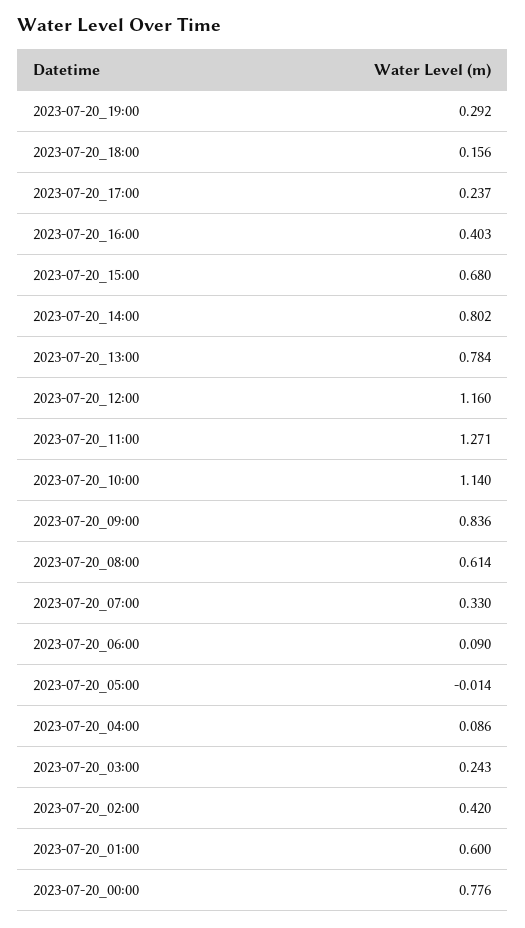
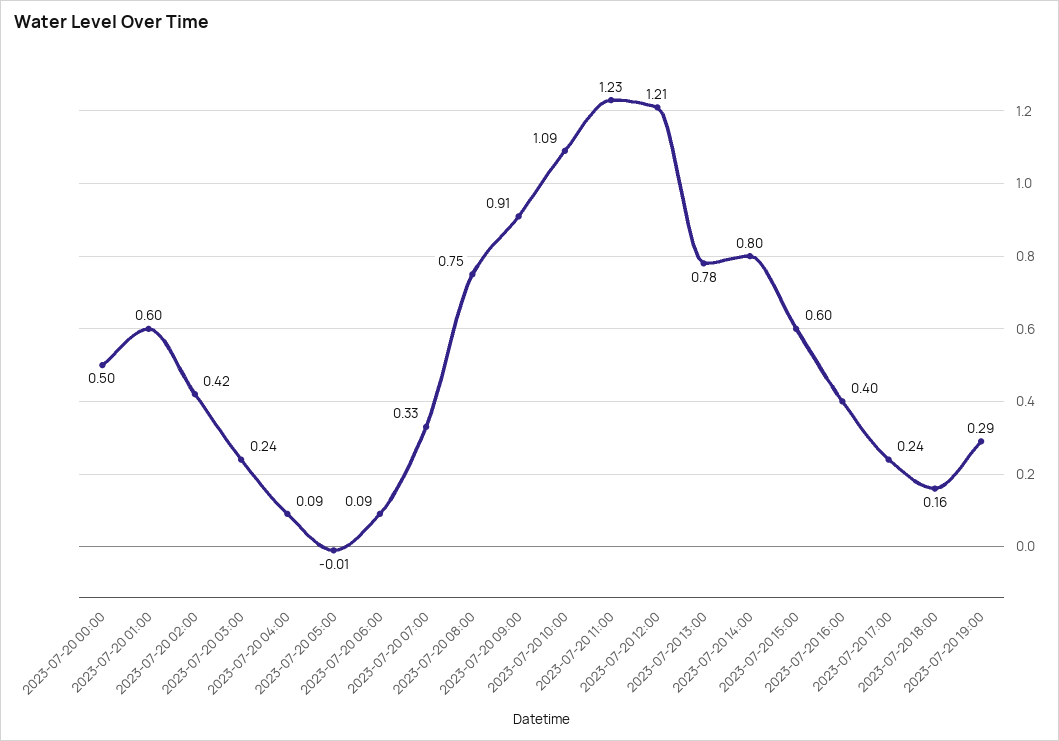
  {
    "2023-07-20_19:00": 0.292,
    "2023-07-20_18:00": 0.156,
    "2023-07-20_17:00": 0.237,
    "2023-07-20_16:00": 0.403,
-   "2023-07-20_15:00": 0.68,
+   "2023-07-20_15:00": 0.6,
    "2023-07-20_14:00": 0.802,
    "2023-07-20_13:00": 0.784,
-   "2023-07-20_12:00": 1.16,
+   "2023-07-20_12:00": 1.21,
-   "2023-07-20_11:00": 1.271,
+   "2023-07-20_11:00": 1.23,
-   "2023-07-20_10:00": 1.14,
+   "2023-07-20_10:00": 1.09,
-   "2023-07-20_09:00": 0.836,
+   "2023-07-20_09:00": 0.91,
-   "2023-07-20_08:00": 0.614,
+   "2023-07-20_08:00": 0.75,
    "2023-07-20_07:00": 0.33,
    "2023-07-20_06:00": 0.09,
    "2023-07-20_05:00": -0.014,
    "2023-07-20_04:00": 0.086,
    "2023-07-20_03:00": 0.243,
    "2023-07-20_02:00": 0.42,
    "2023-07-20_01:00": 0.6,
-   "2023-07-20_00:00": 0.776
+   "2023-07-20_00:00": 0.5
  }

